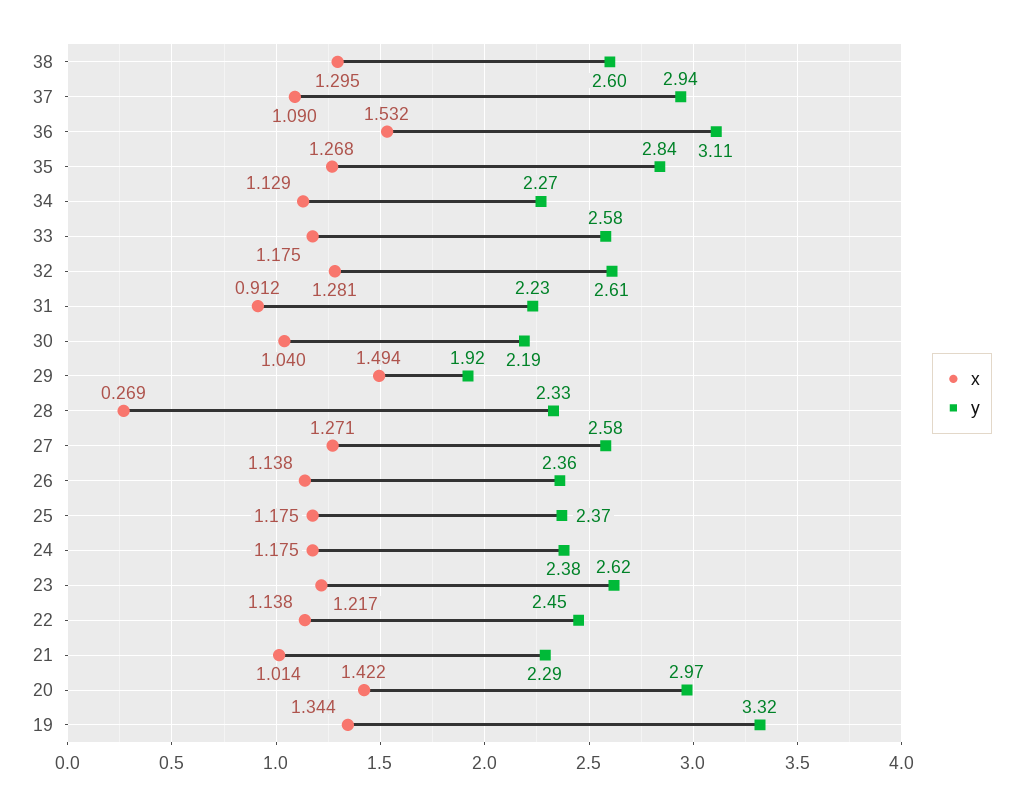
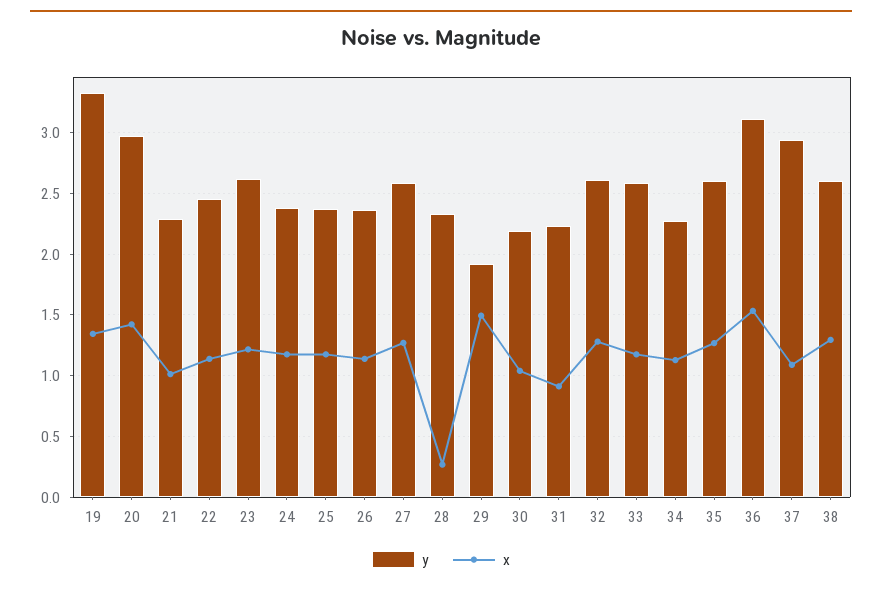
  {
    "x": {
      "38": 1.295,
      "37": 1.09,
      "36": 1.532,
      "35": 1.268,
      "34": 1.129,
      "33": 1.175,
      "32": 1.281,
      "31": 0.912,
      "30": 1.04,
      "29": 1.494,
      "28": 0.269,
      "27": 1.271,
      "26": 1.138,
      "25": 1.175,
      "24": 1.175,
      "23": 1.217,
      "22": 1.138,
      "21": 1.014,
      "20": 1.422,
      "19": 1.344
    },
    "y": {
      "38": 2.6,
      "37": 2.94,
      "36": 3.11,
-     "35": 2.84,
+     "35": 2.6,
      "34": 2.27,
      "33": 2.58,
      "32": 2.61,
      "31": 2.23,
      "30": 2.19,
      "29": 1.92,
      "28": 2.33,
      "27": 2.58,
      "26": 2.36,
      "25": 2.37,
      "24": 2.38,
      "23": 2.62,
      "22": 2.45,
      "21": 2.29,
      "20": 2.97,
      "19": 3.32
    }
  }

